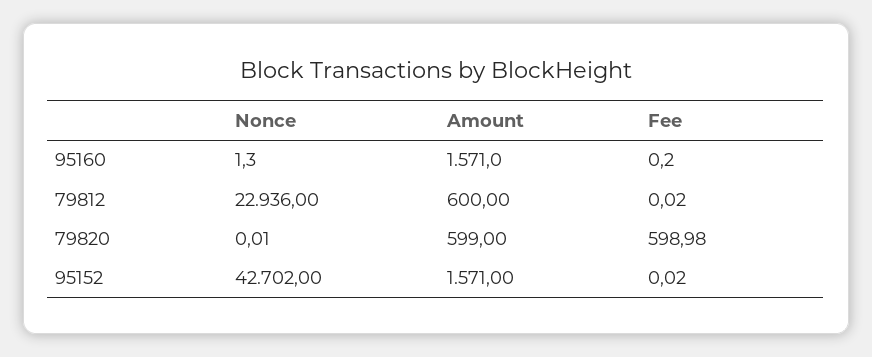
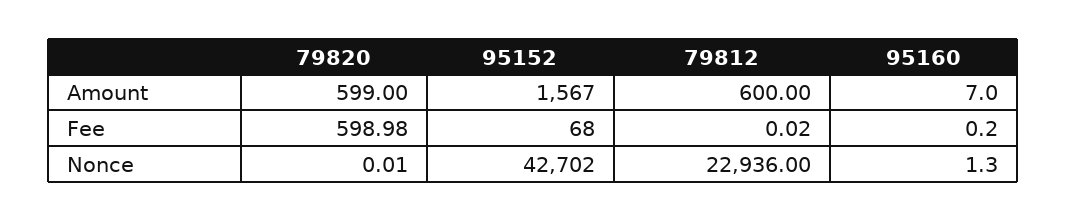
  {
    "Nonce": {
      "95160": 1.3,
      "79812": 22936,
      "79820": 0.01,
      "95152": 42702
    },
    "Amount": {
-     "95160": 1571,
+     "95160": 7,
      "79812": 600,
      "79820": 599,
-     "95152": 1571
+     "95152": 1567
    },
    "Fee": {
      "95160": 0.2,
      "79812": 0.02,
      "79820": 598.98,
-     "95152": 0.02
+     "95152": 68
    }
  }

